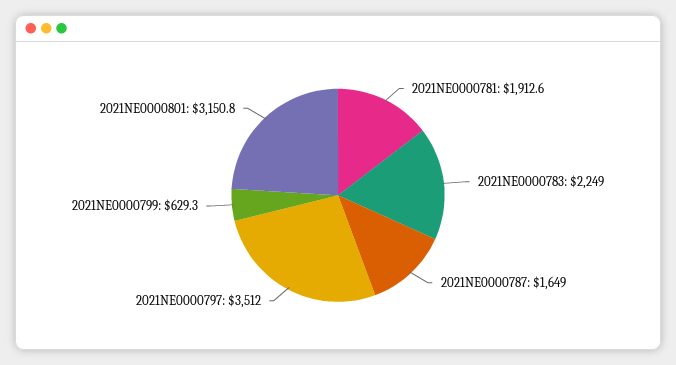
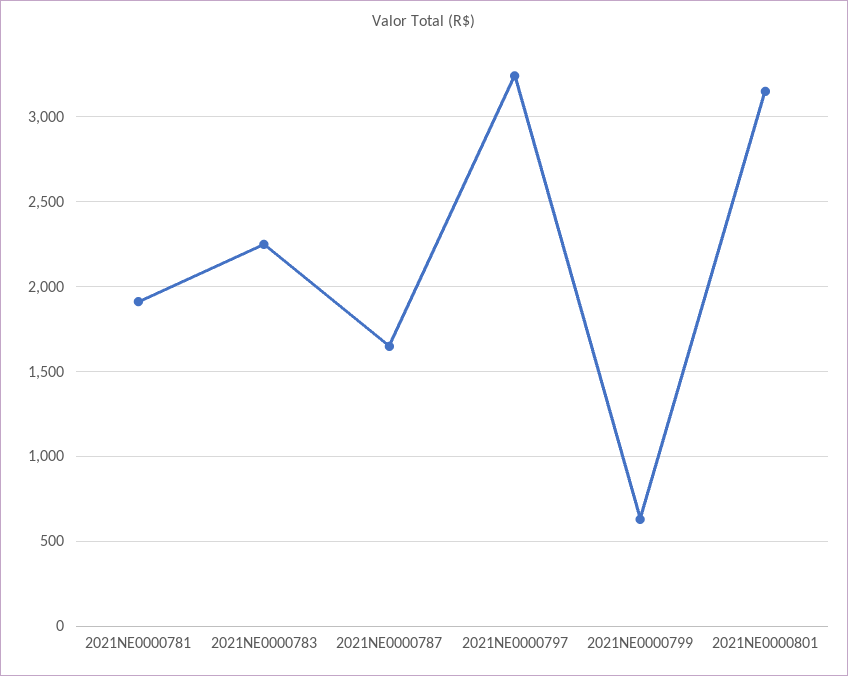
  {
    "2021NE0000781": 1912.6,
    "2021NE0000783": 2249,
    "2021NE0000787": 1649,
-   "2021NE0000797": 3512,
+   "2021NE0000797": 3250,
    "2021NE0000799": 629.3,
    "2021NE0000801": 3150.8
  }

